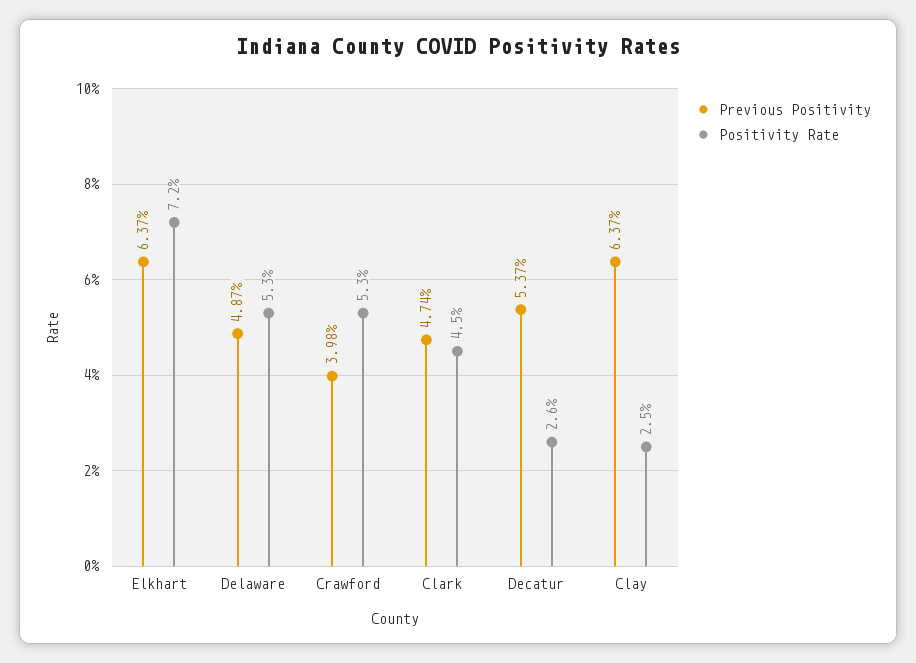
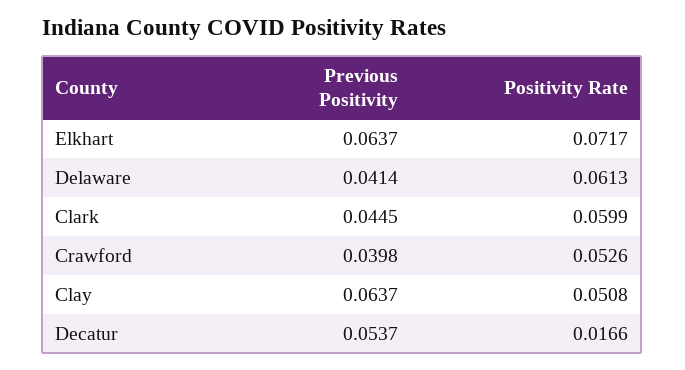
  {
    "Previous Positivity": {
      "Elkhart": 0.0637,
-     "Delaware": 0.0487,
+     "Delaware": 0.0414,
      "Crawford": 0.0398,
-     "Clark": 0.0474,
+     "Clark": 0.0445,
      "Decatur": 0.0537,
      "Clay": 0.0637
    },
    "Positivity Rate": {
      "Elkhart": 0.0717,
-     "Delaware": 0.053,
+     "Delaware": 0.0613,
      "Crawford": 0.0526,
-     "Clark": 0.045,
+     "Clark": 0.0599,
-     "Decatur": 0.026,
+     "Decatur": 0.0166,
-     "Clay": 0.025
+     "Clay": 0.0508
    }
  }

